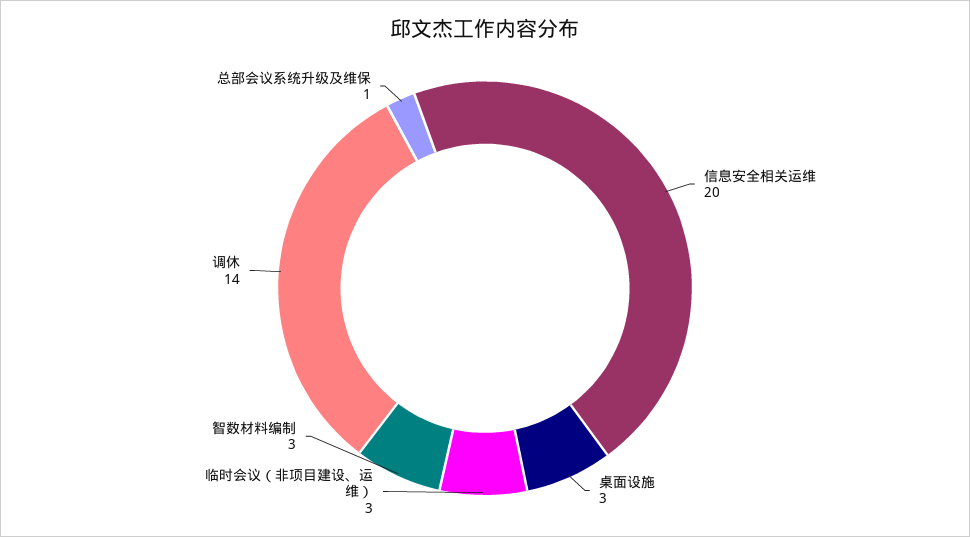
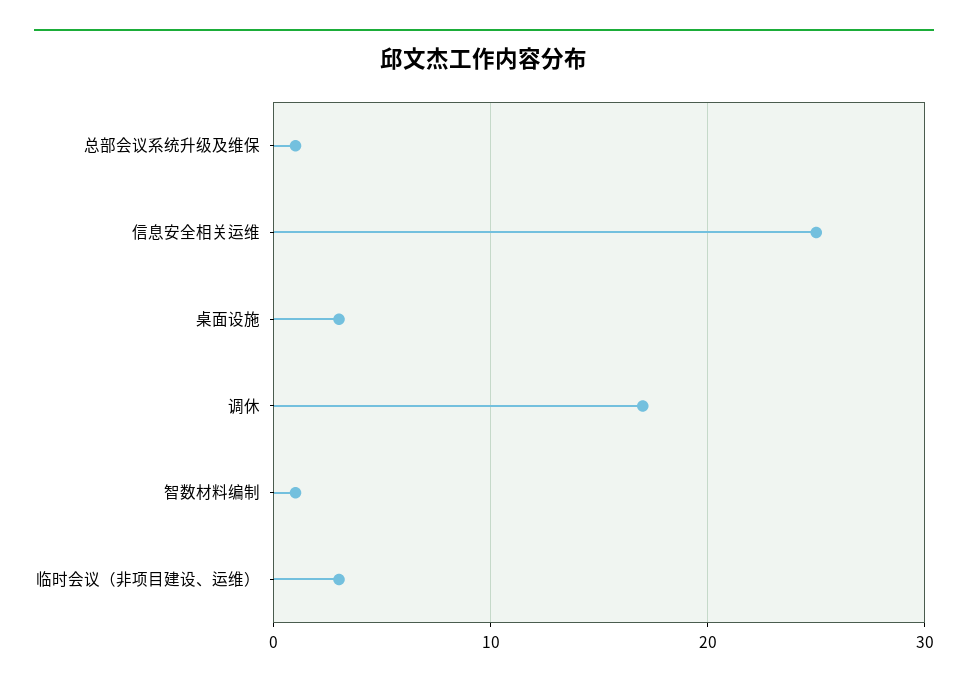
  {
-   "信息安全相关运维": 20,
+   "信息安全相关运维": 25,
    "桌面设施": 3,
    "临时会议（非项目建设、运维）": 3,
-   "智数材料编制": 3,
+   "智数材料编制": 1,
-   "调休": 14,
+   "调休": 17,
    "总部会议系统升级及维保": 1
  }

